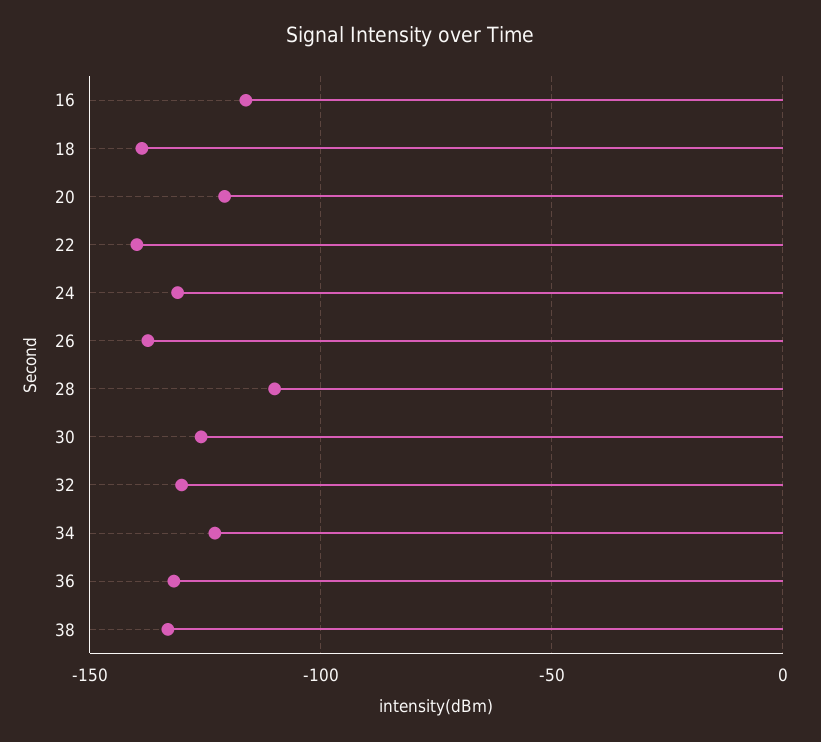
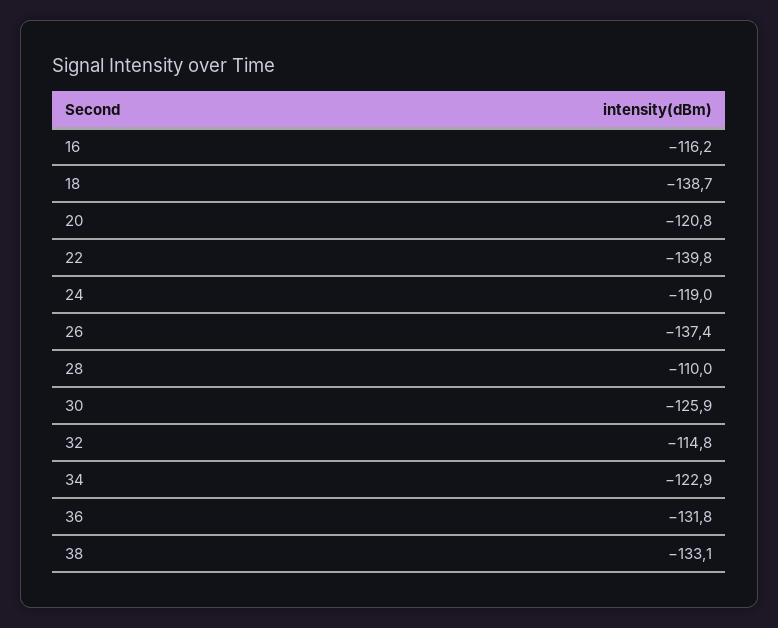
  {
    "16": -116.2,
    "18": -138.7,
    "20": -120.8,
    "22": -139.8,
-   "24": -130,
+   "24": -119,
    "26": -137.4,
    "28": -110,
    "30": -125.9,
-   "32": -130,
+   "32": -114.8,
    "34": -122.9,
    "36": -131.8,
    "38": -133.1
  }

